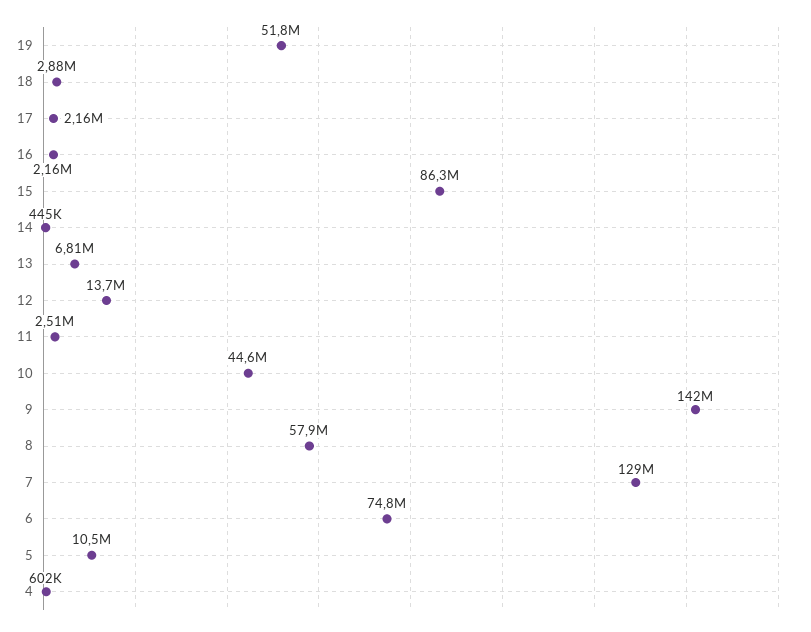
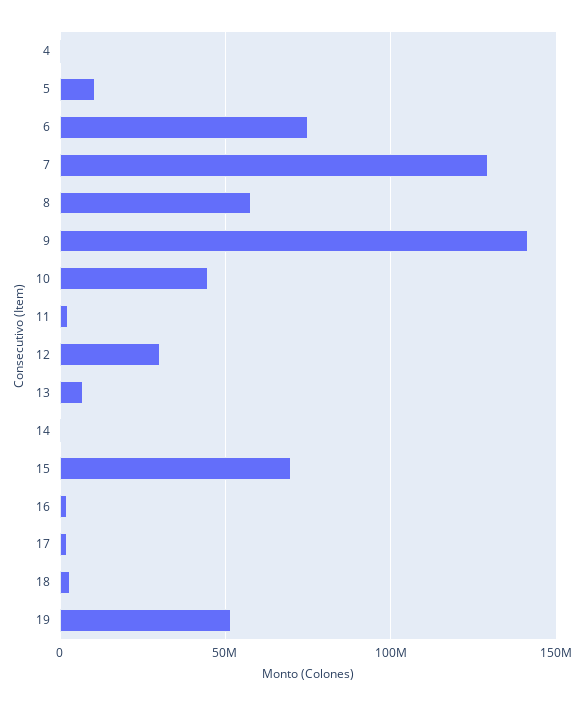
  {
    "19": 51800000,
    "18": 2880000,
    "17": 2160000,
    "16": 2160000,
-   "15": 86300000,
+   "15": 70000000,
    "14": 445000,
    "13": 6810000,
-   "12": 13700000,
+   "12": 30000000,
    "11": 2510000,
    "10": 44600000,
    "9": 142000000,
    "8": 57900000,
    "7": 129000000,
    "6": 74800000,
    "5": 10500000,
    "4": 602000
  }

